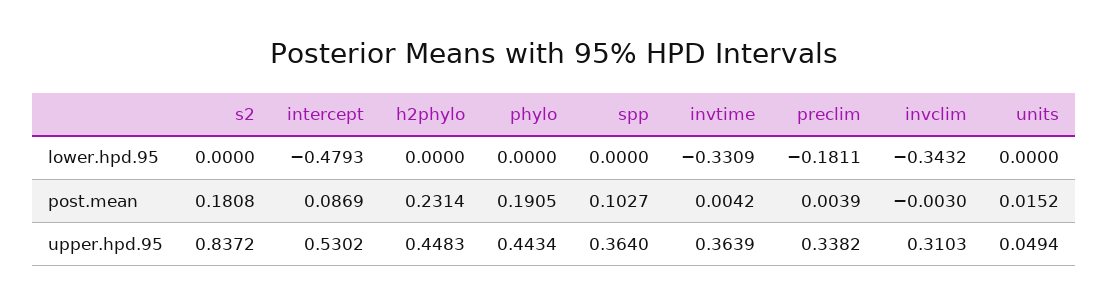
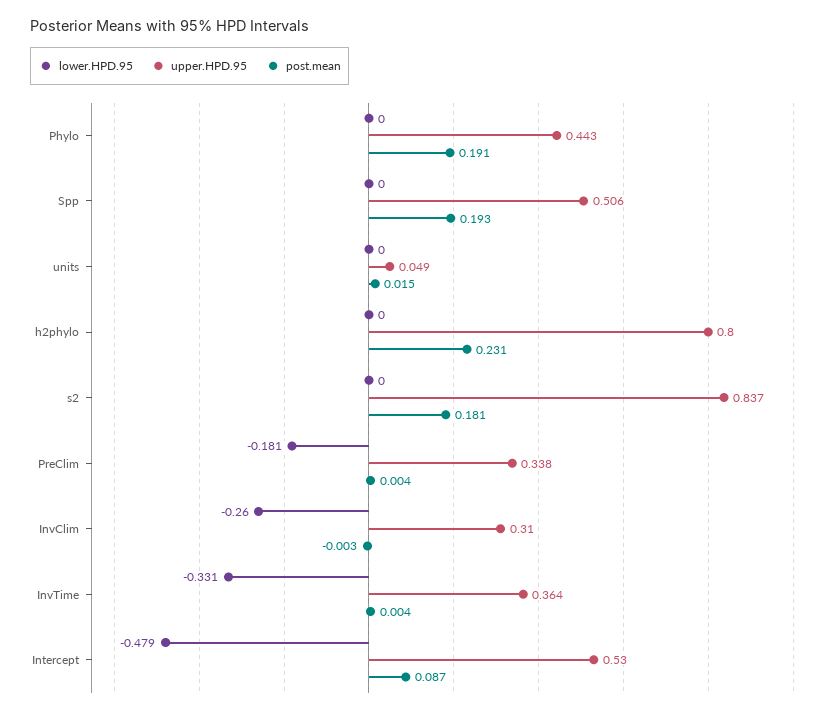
  {
    "lower.hpd.95": {
      "s2": 0,
      "intercept": -0.4793,
      "h2phylo": 0,
      "phylo": 0,
      "spp": 0,
      "invtime": -0.3309,
      "preclim": -0.1811,
-     "invclim": -0.3432,
+     "invclim": -0.26,
      "units": 0
    },
    "post.mean": {
      "s2": 0.1808,
      "intercept": 0.0869,
      "h2phylo": 0.2314,
      "phylo": 0.1905,
-     "spp": 0.1027,
+     "spp": 0.193,
      "invtime": 0.0042,
      "preclim": 0.0039,
      "invclim": -0.003,
      "units": 0.0152
    },
    "upper.hpd.95": {
      "s2": 0.8372,
      "intercept": 0.5302,
-     "h2phylo": 0.4483,
+     "h2phylo": 0.8,
      "phylo": 0.4434,
-     "spp": 0.364,
+     "spp": 0.506,
      "invtime": 0.3639,
      "preclim": 0.3382,
      "invclim": 0.3103,
      "units": 0.0494
    }
  }

